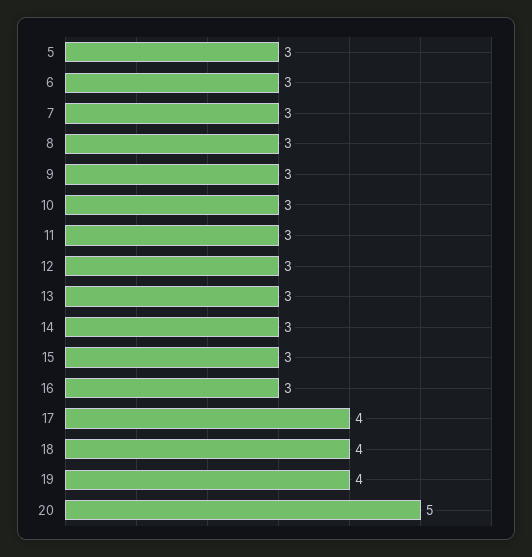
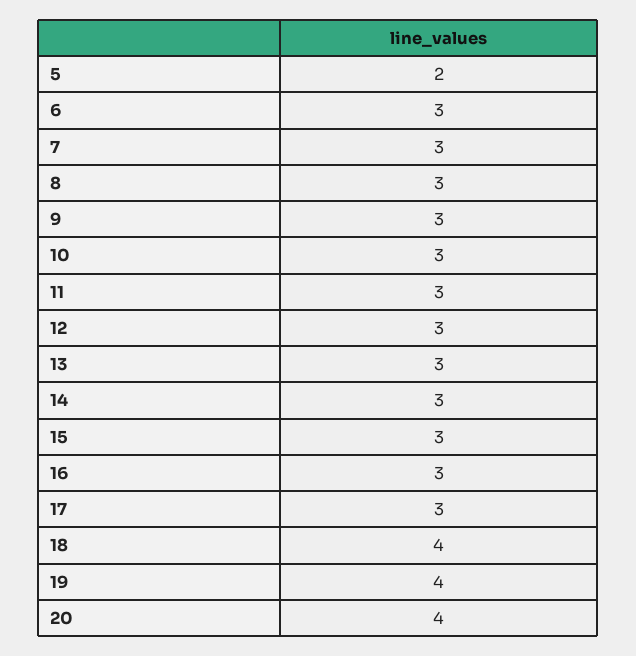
  {
-   "5": 3,
+   "5": 2,
    "6": 3,
    "7": 3,
    "8": 3,
    "9": 3,
    "10": 3,
    "11": 3,
    "12": 3,
    "13": 3,
    "14": 3,
    "15": 3,
    "16": 3,
-   "17": 4,
+   "17": 3,
    "18": 4,
    "19": 4,
-   "20": 5
+   "20": 4
  }

